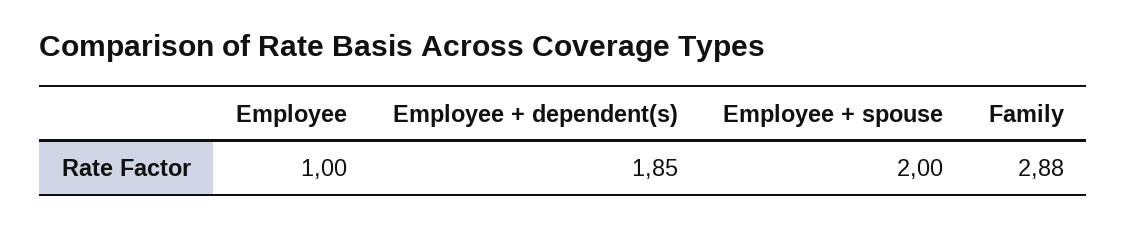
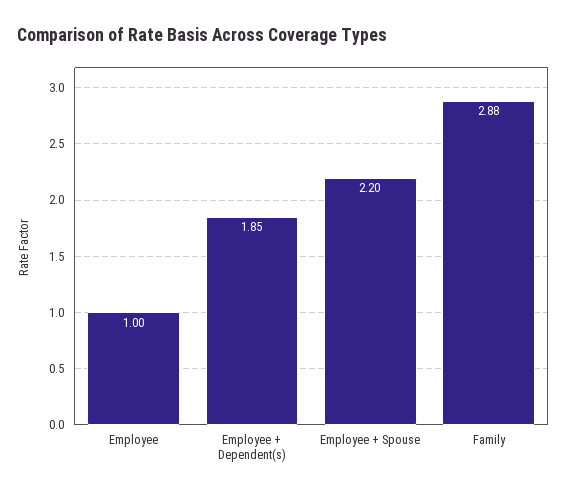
  {
    "Employee": 1,
    "Employee + dependent(s)": 1.85,
-   "Employee + spouse": 2,
+   "Employee + spouse": 2.2,
    "Family": 2.88
  }

